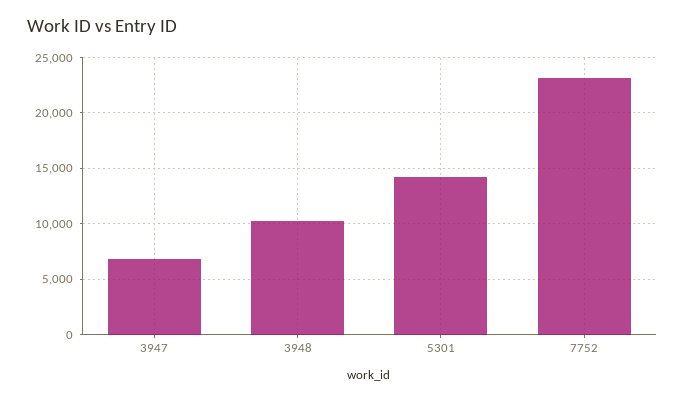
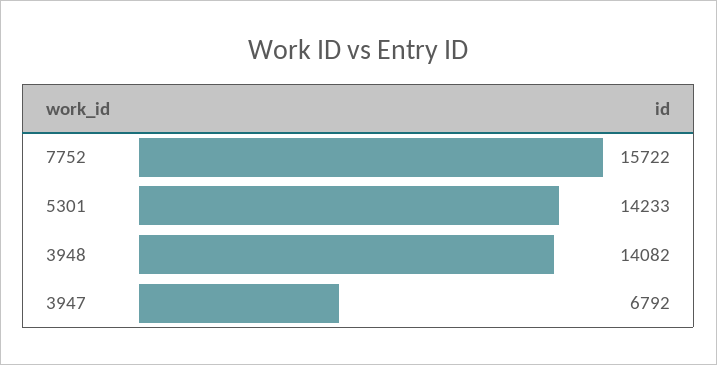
  {
    "3947": 6792,
-   "3948": 10000,
+   "3948": 14082,
    "5301": 14233,
-   "7752": 23000
+   "7752": 15722
  }

